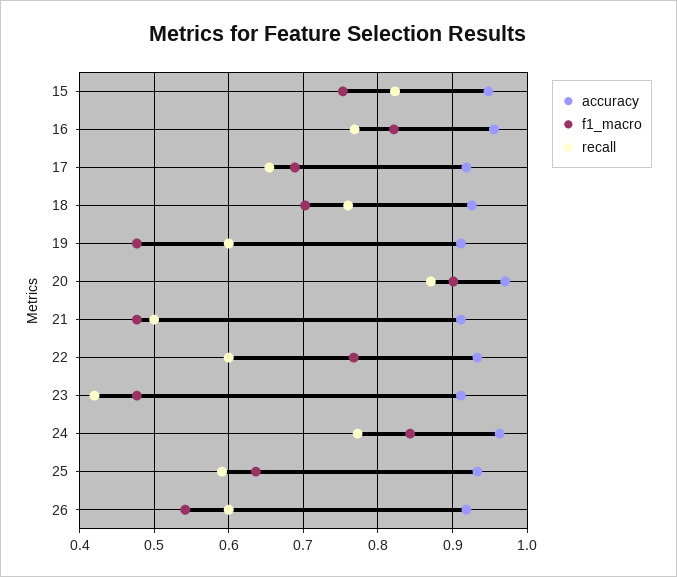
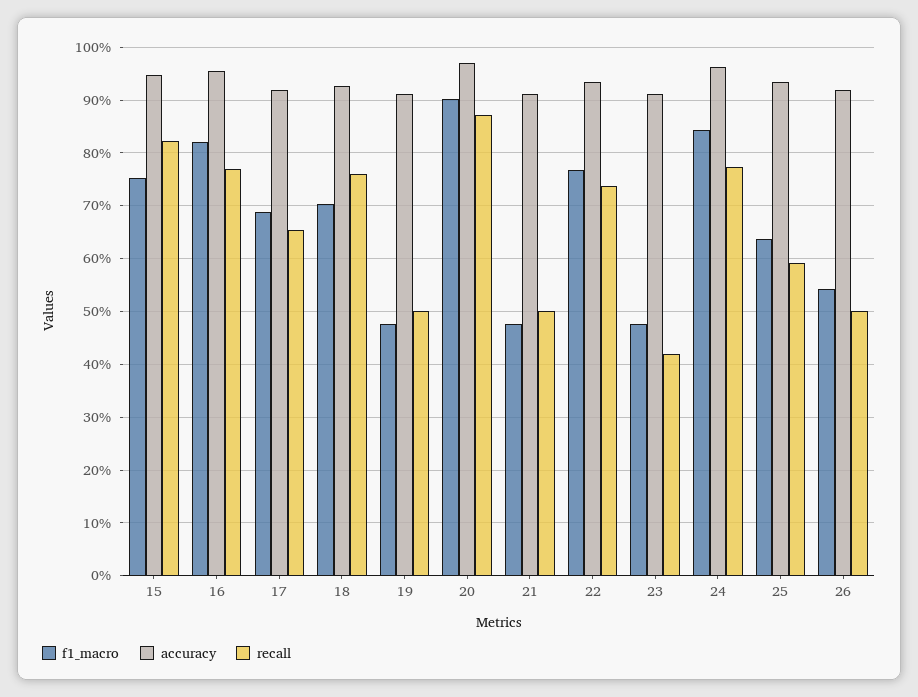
  {
    "accuracy": {
      "15": 0.95,
      "16": 0.96,
      "17": 0.92,
      "18": 0.93,
      "19": 0.91,
      "20": 0.97,
      "21": 0.91,
      "22": 0.93,
      "23": 0.91,
      "24": 0.96,
      "25": 0.93,
      "26": 0.92
    },
    "f1_macro": {
      "15": 0.75,
      "16": 0.82,
      "17": 0.69,
      "18": 0.7,
      "19": 0.48,
      "20": 0.9,
      "21": 0.48,
      "22": 0.77,
      "23": 0.48,
      "24": 0.84,
      "25": 0.64,
      "26": 0.54
    },
    "recall": {
      "15": 0.82,
      "16": 0.77,
      "17": 0.65,
      "18": 0.76,
-     "19": 0.6,
+     "19": 0.5,
      "20": 0.87,
      "21": 0.5,
-     "22": 0.6,
+     "22": 0.74,
      "23": 0.42,
      "24": 0.77,
      "25": 0.59,
-     "26": 0.6
+     "26": 0.5
    }
  }

